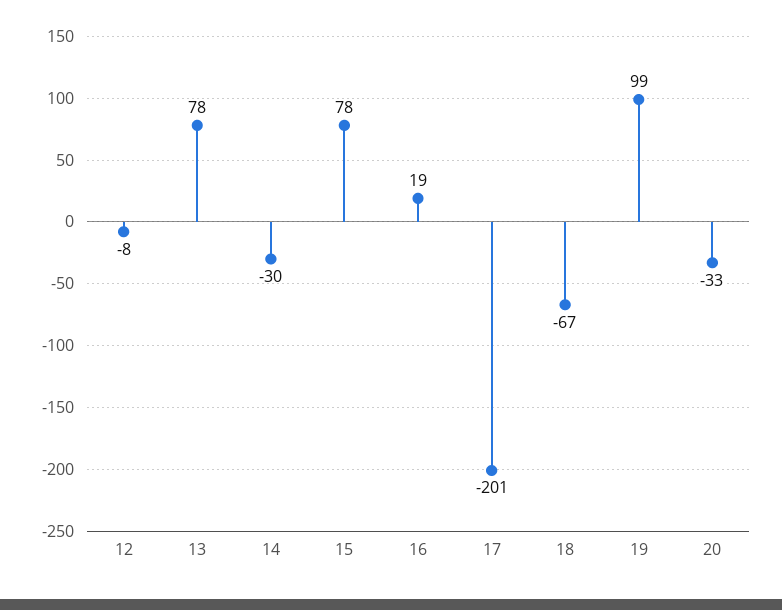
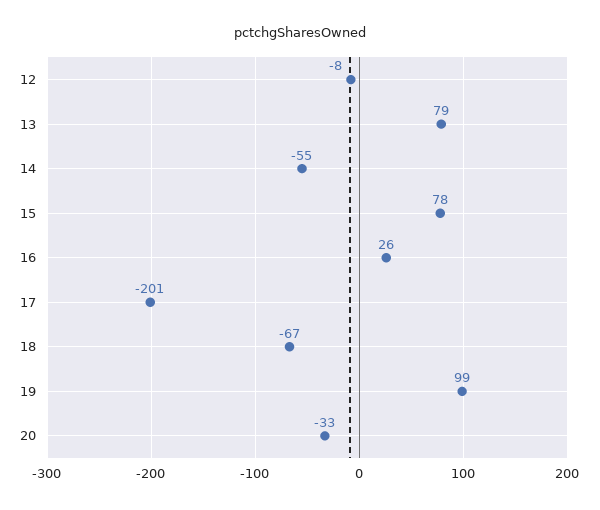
  {
    "12": -8,
-   "13": 78,
+   "13": 79,
-   "14": -30,
+   "14": -55,
    "15": 78,
-   "16": 19,
+   "16": 26,
    "17": -201,
    "18": -67,
    "19": 99,
    "20": -33
  }

